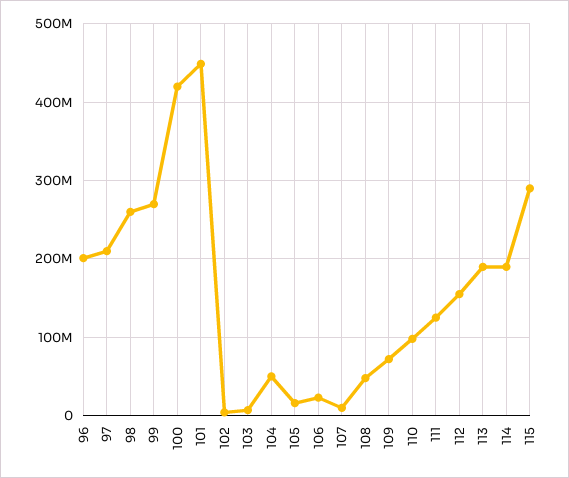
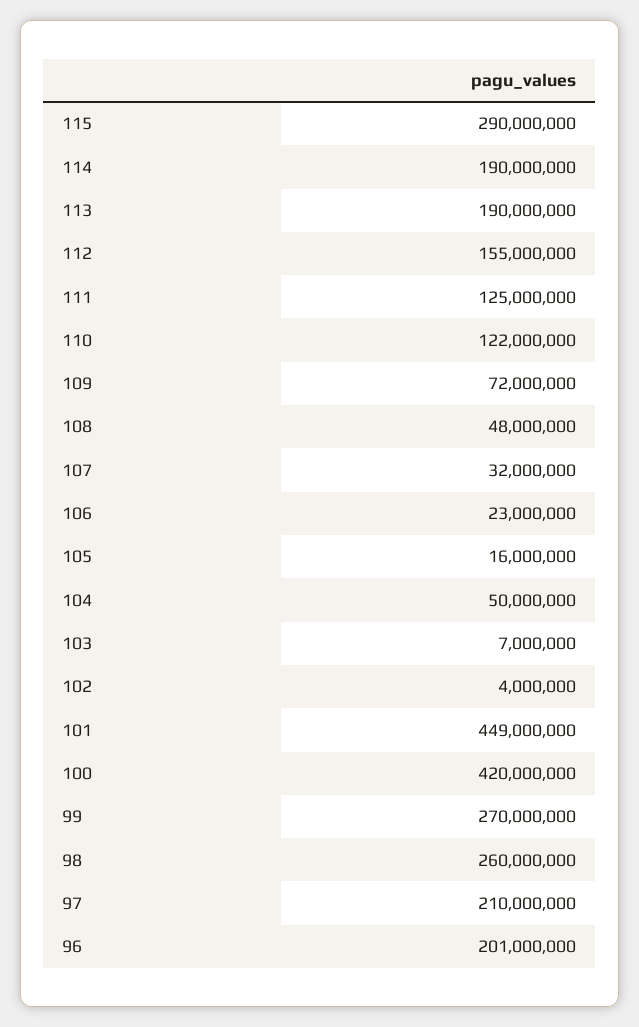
  {
    "96": 201000000,
    "97": 210000000,
    "98": 260000000,
    "99": 270000000,
    "100": 420000000,
    "101": 449000000,
    "102": 4000000,
    "103": 7000000,
    "104": 50000000,
    "105": 16000000,
    "106": 23000000,
-   "107": 10000000,
+   "107": 32000000,
    "108": 48000000,
    "109": 72000000,
-   "110": 100000000,
+   "110": 122000000,
    "111": 125000000,
    "112": 155000000,
    "113": 190000000,
    "114": 190000000,
    "115": 290000000
  }

